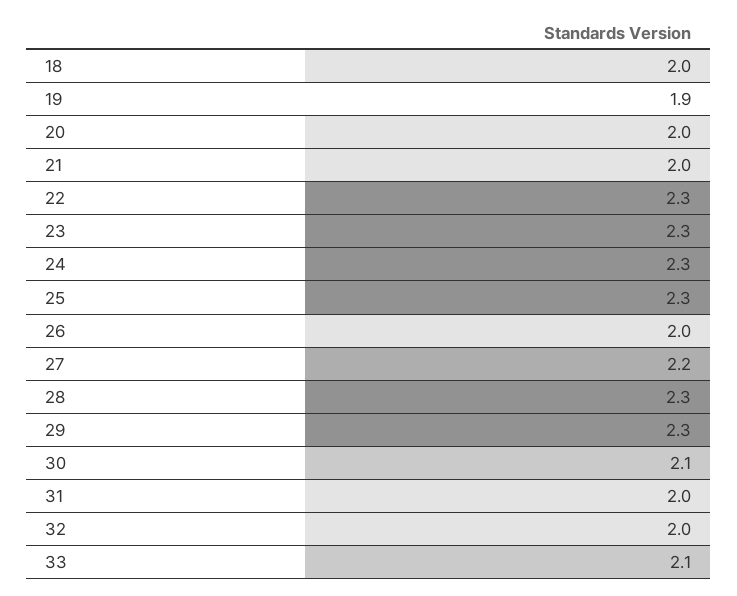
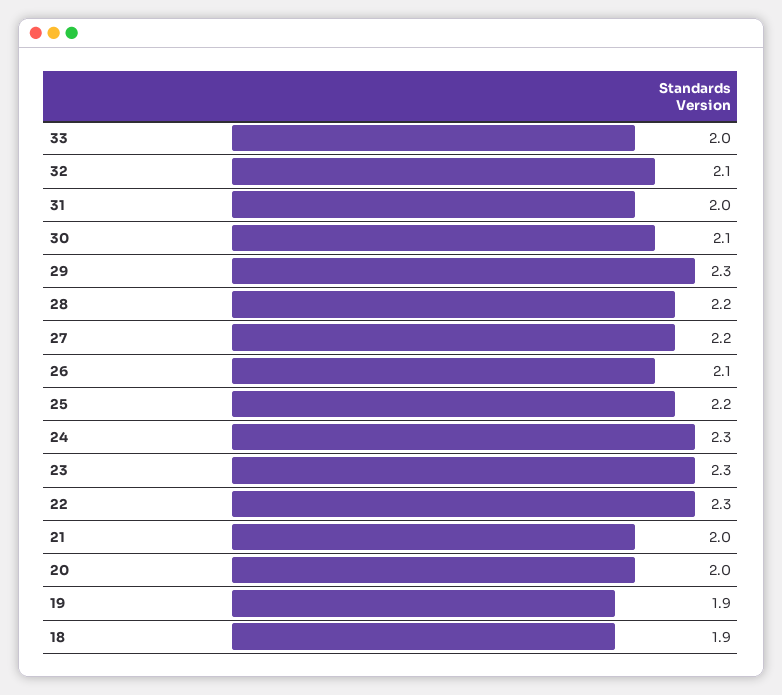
  {
-   "18": 2,
+   "18": 1.9,
    "19": 1.9,
    "20": 2,
    "21": 2,
    "22": 2.3,
    "23": 2.3,
    "24": 2.3,
-   "25": 2.3,
+   "25": 2.2,
-   "26": 2,
+   "26": 2.1,
    "27": 2.2,
-   "28": 2.3,
+   "28": 2.2,
    "29": 2.3,
    "30": 2.1,
    "31": 2,
-   "32": 2,
+   "32": 2.1,
-   "33": 2.1
+   "33": 2
  }

